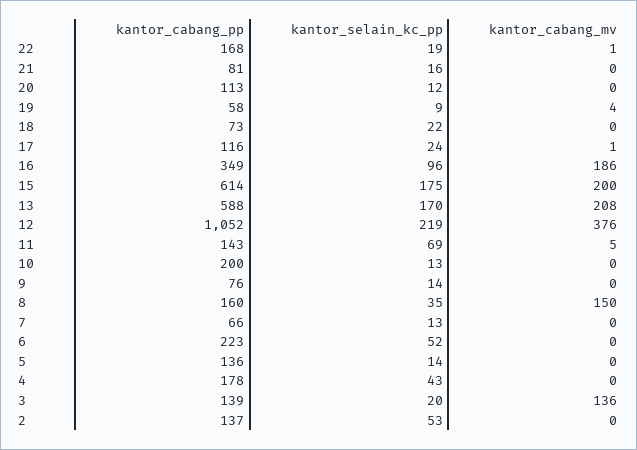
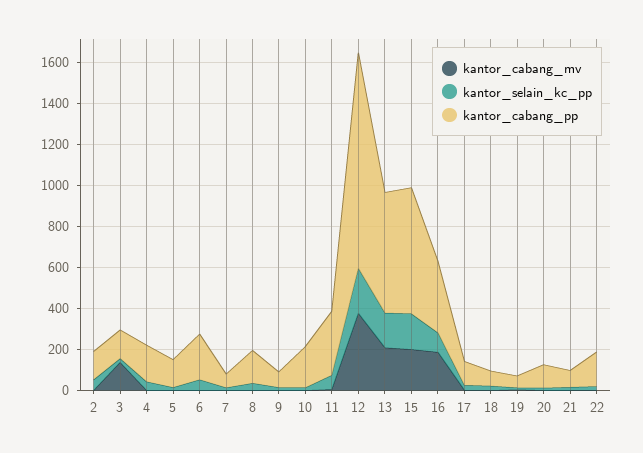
  {
    "kantor_cabang_pp": {
      "22": 168,
      "21": 81,
      "20": 113,
      "19": 58,
      "18": 73,
      "17": 116,
      "16": 349,
      "15": 614,
      "13": 588,
      "12": 1052,
-     "11": 143,
+     "11": 300,
      "10": 200,
      "9": 76,
      "8": 160,
      "7": 66,
      "6": 223,
      "5": 136,
      "4": 178,
      "3": 139,
      "2": 137
    },
    "kantor_selain_kc_pp": {
      "22": 19,
      "21": 16,
      "20": 12,
      "19": 9,
      "18": 22,
      "17": 24,
      "16": 96,
      "15": 175,
      "13": 170,
      "12": 219,
      "11": 69,
      "10": 13,
      "9": 14,
      "8": 35,
      "7": 13,
      "6": 52,
      "5": 14,
      "4": 43,
      "3": 20,
      "2": 53
    },
    "kantor_cabang_mv": {
      "22": 1,
      "21": 0,
      "20": 0,
      "19": 4,
      "18": 0,
      "17": 1,
      "16": 186,
      "15": 200,
      "13": 208,
      "12": 376,
      "11": 5,
      "10": 0,
      "9": 0,
-     "8": 150,
+     "8": 0,
      "7": 0,
      "6": 0,
      "5": 0,
      "4": 0,
      "3": 136,
      "2": 0
    }
  }

